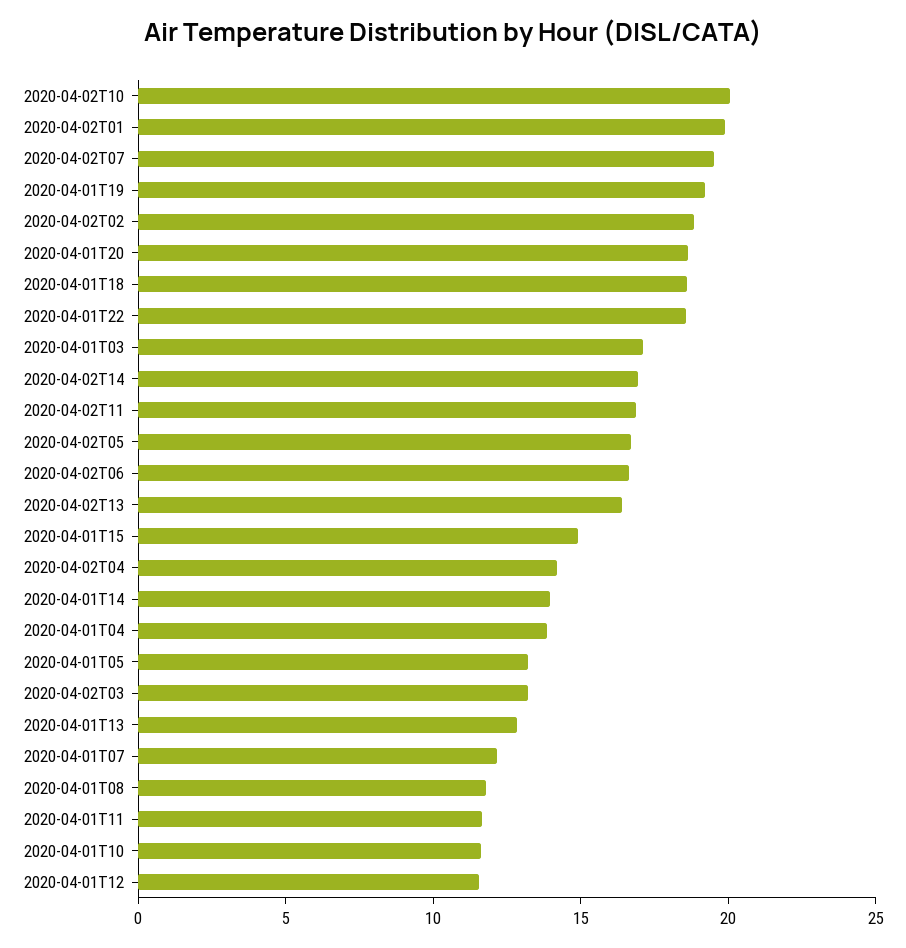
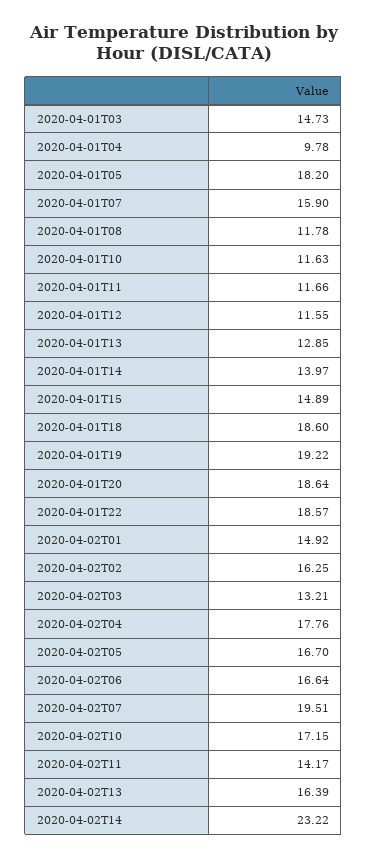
  {
-   "2020-04-02T10": 20,
+   "2020-04-02T10": 17.15,
-   "2020-04-02T01": 20,
+   "2020-04-02T01": 14.92,
    "2020-04-02T07": 19.51,
    "2020-04-01T19": 19.22,
-   "2020-04-02T02": 19,
+   "2020-04-02T02": 16.25,
    "2020-04-01T20": 18.64,
    "2020-04-01T18": 18.6,
    "2020-04-01T22": 18.57,
-   "2020-04-01T03": 17,
+   "2020-04-01T03": 14.73,
-   "2020-04-02T14": 17,
+   "2020-04-02T14": 23.22,
-   "2020-04-02T11": 17,
+   "2020-04-02T11": 14.17,
    "2020-04-02T05": 16.7,
    "2020-04-02T06": 16.64,
    "2020-04-02T13": 16.39,
    "2020-04-01T15": 14.89,
-   "2020-04-02T04": 14,
+   "2020-04-02T04": 17.76,
    "2020-04-01T14": 13.97,
-   "2020-04-01T04": 14,
+   "2020-04-01T04": 9.78,
-   "2020-04-01T05": 13,
+   "2020-04-01T05": 18.2,
    "2020-04-02T03": 13.21,
    "2020-04-01T13": 12.85,
-   "2020-04-01T07": 12,
+   "2020-04-01T07": 15.9,
    "2020-04-01T08": 11.78,
    "2020-04-01T11": 11.66,
    "2020-04-01T10": 11.63,
    "2020-04-01T12": 11.55
  }

